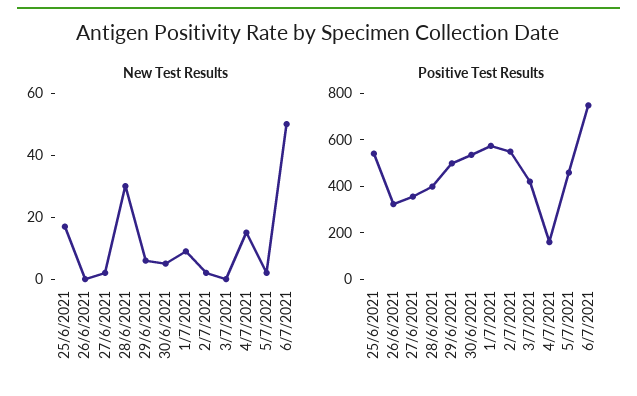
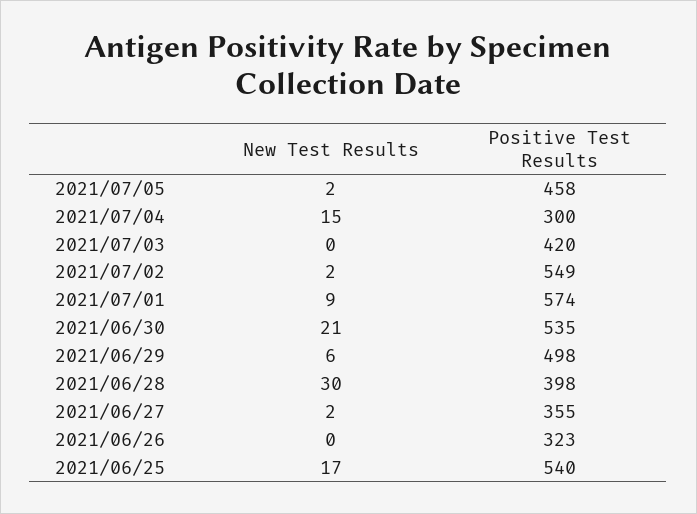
  {
    "New Test Results": {
      "25/6/2021": 17,
      "26/6/2021": 0,
      "27/6/2021": 2,
      "28/6/2021": 30,
      "29/6/2021": 6,
-     "30/6/2021": 5,
+     "30/6/2021": 21,
      "1/7/2021": 9,
      "2/7/2021": 2,
      "3/7/2021": 0,
      "4/7/2021": 15,
-     "5/7/2021": 2,
+     "5/7/2021": 2
-     "6/7/2021": 50
    },
    "Positive Test Results": {
      "25/6/2021": 540,
      "26/6/2021": 323,
      "27/6/2021": 355,
      "28/6/2021": 398,
      "29/6/2021": 498,
      "30/6/2021": 535,
      "1/7/2021": 574,
      "2/7/2021": 549,
      "3/7/2021": 420,
-     "4/7/2021": 150,
+     "4/7/2021": 300,
-     "5/7/2021": 458,
+     "5/7/2021": 458
-     "6/7/2021": 750
    }
  }

